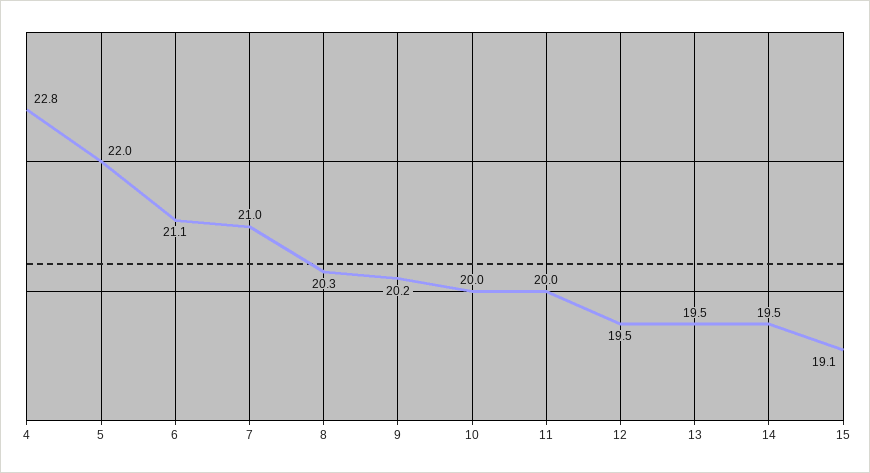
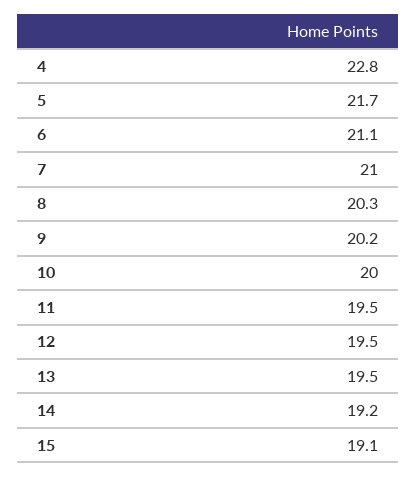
  {
    "4": 22.8,
-   "5": 22,
+   "5": 21.7,
    "6": 21.1,
    "7": 21,
    "8": 20.3,
    "9": 20.2,
    "10": 20,
-   "11": 20,
+   "11": 19.5,
    "12": 19.5,
    "13": 19.5,
-   "14": 19.5,
+   "14": 19.2,
    "15": 19.1
  }

